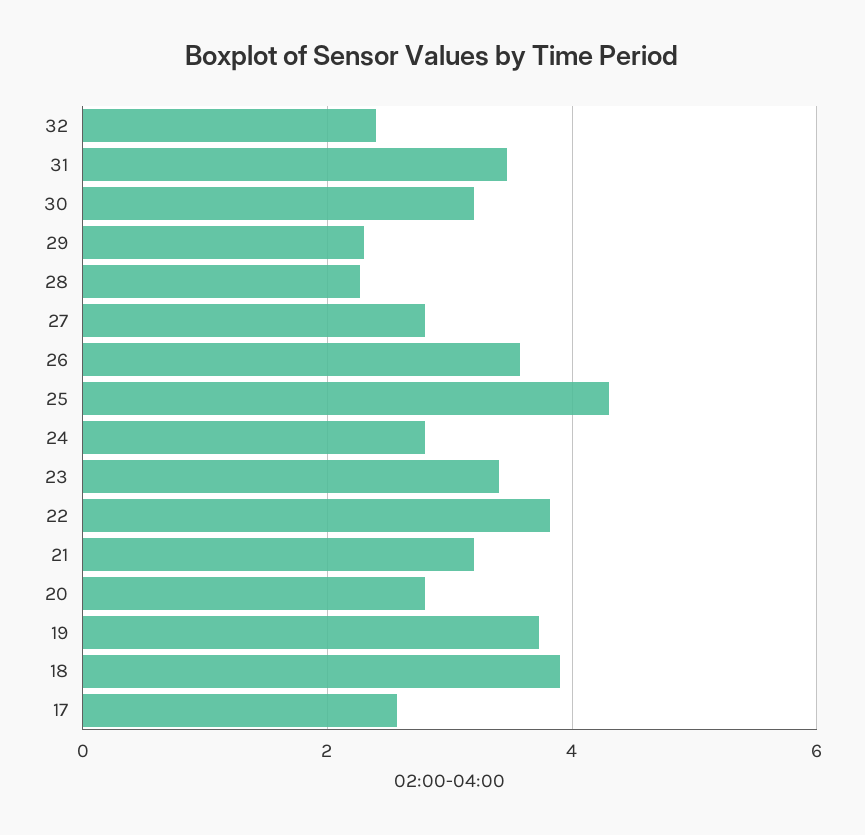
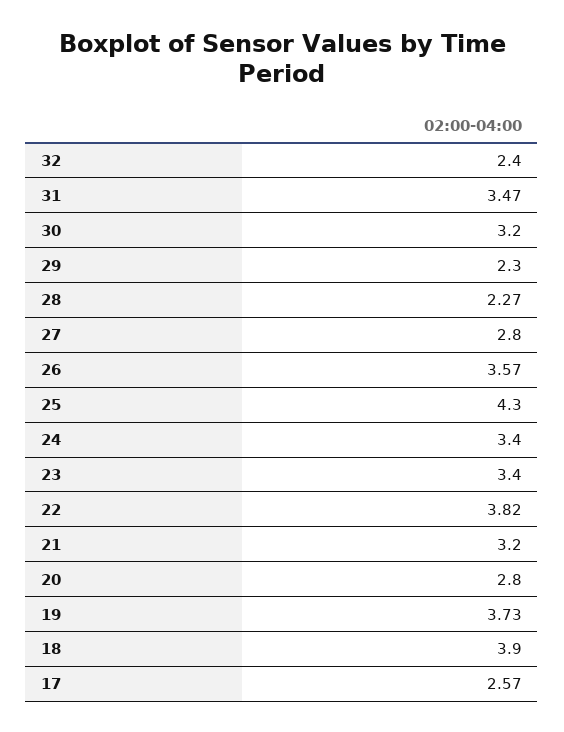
  {
    "32": 2.4,
    "31": 3.47,
    "30": 3.2,
    "29": 2.3,
    "28": 2.27,
    "27": 2.8,
    "26": 3.57,
    "25": 4.3,
-   "24": 2.8,
+   "24": 3.4,
    "23": 3.4,
    "22": 3.82,
    "21": 3.2,
    "20": 2.8,
    "19": 3.73,
    "18": 3.9,
    "17": 2.57
  }

